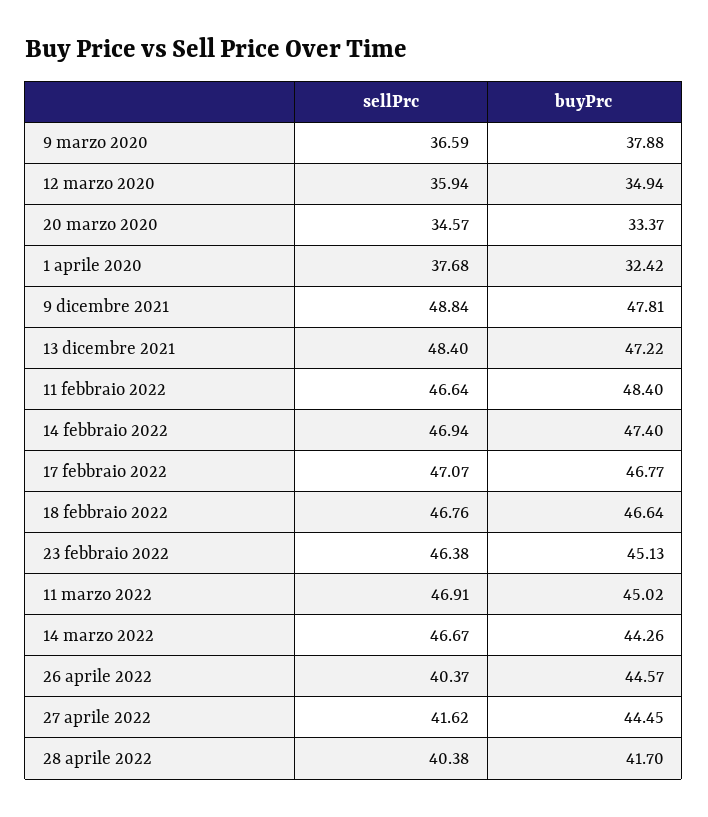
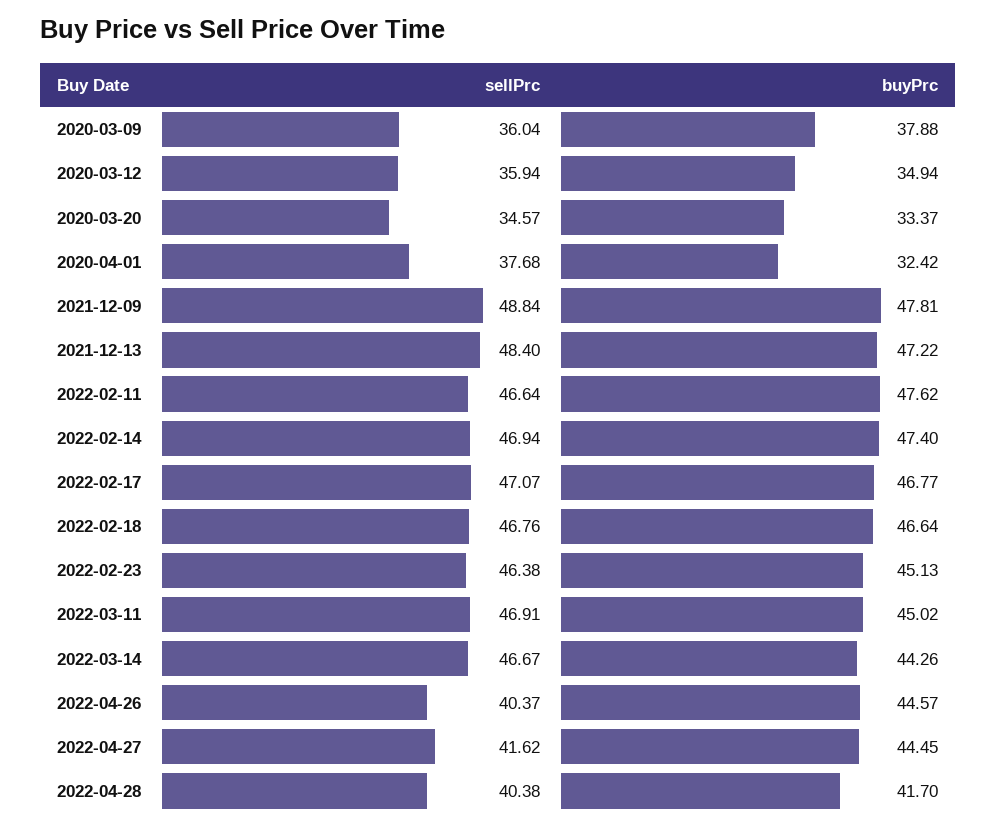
  {
    "sellPrc": {
-     "9 marzo 2020": 36.59,
+     "9 marzo 2020": 36.04,
      "12 marzo 2020": 35.94,
      "20 marzo 2020": 34.57,
      "1 aprile 2020": 37.68,
      "9 dicembre 2021": 48.84,
      "13 dicembre 2021": 48.4,
      "11 febbraio 2022": 46.64,
      "14 febbraio 2022": 46.94,
      "17 febbraio 2022": 47.07,
      "18 febbraio 2022": 46.76,
      "23 febbraio 2022": 46.38,
      "11 marzo 2022": 46.91,
      "14 marzo 2022": 46.67,
      "26 aprile 2022": 40.37,
      "27 aprile 2022": 41.62,
      "28 aprile 2022": 40.38
    },
    "buyPrc": {
      "9 marzo 2020": 37.88,
      "12 marzo 2020": 34.94,
      "20 marzo 2020": 33.37,
      "1 aprile 2020": 32.42,
      "9 dicembre 2021": 47.81,
      "13 dicembre 2021": 47.22,
-     "11 febbraio 2022": 48.4,
+     "11 febbraio 2022": 47.62,
      "14 febbraio 2022": 47.4,
      "17 febbraio 2022": 46.77,
      "18 febbraio 2022": 46.64,
      "23 febbraio 2022": 45.13,
      "11 marzo 2022": 45.02,
      "14 marzo 2022": 44.26,
      "26 aprile 2022": 44.57,
      "27 aprile 2022": 44.45,
      "28 aprile 2022": 41.7
    }
  }

